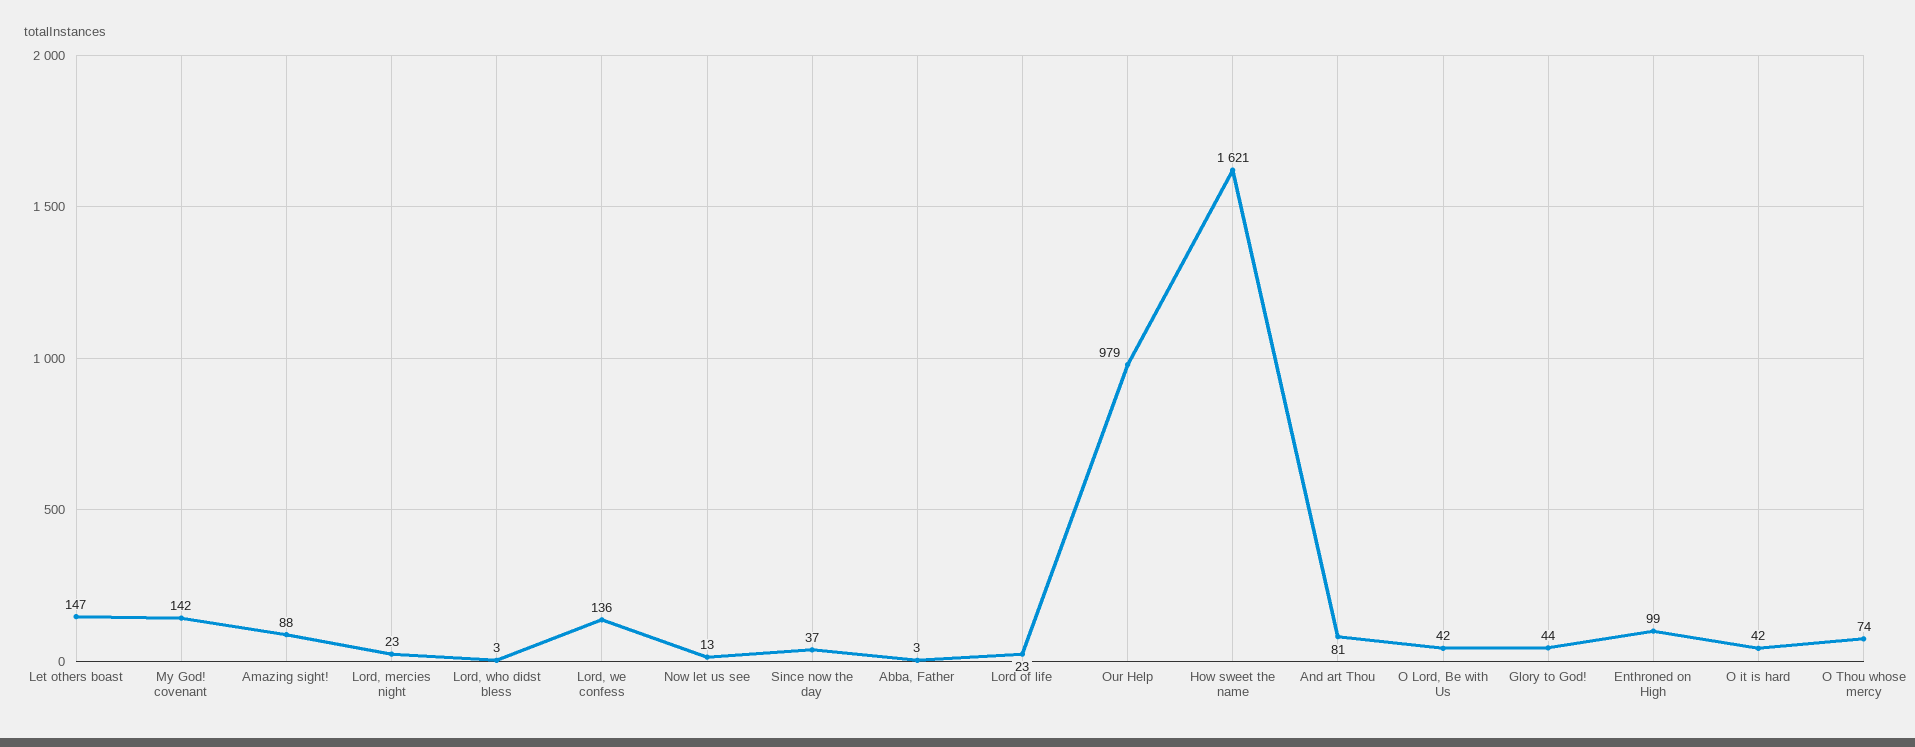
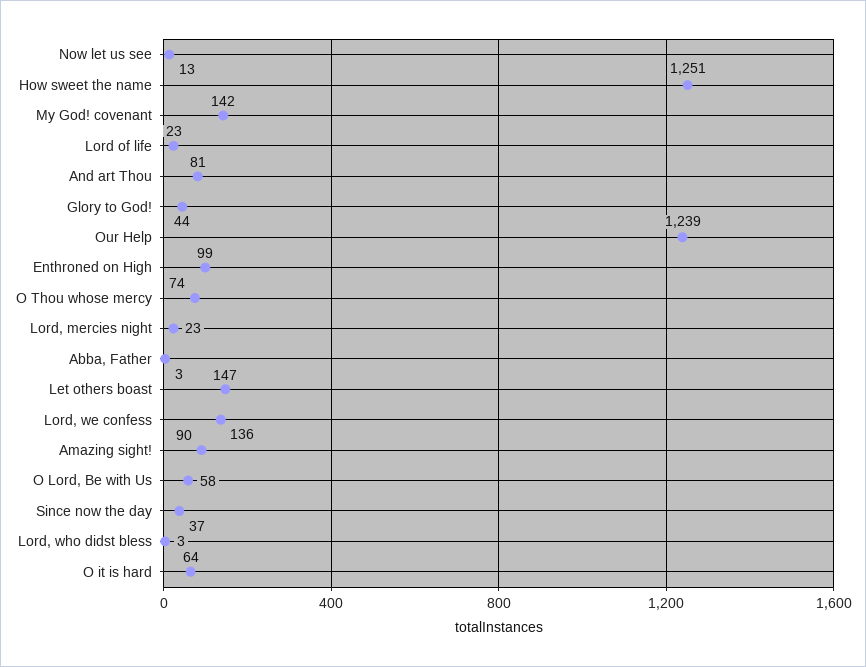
  {
    "Let others boast": 147,
    "My God! covenant": 142,
-   "Amazing sight!": 88,
+   "Amazing sight!": 90,
    "Lord, mercies night": 23,
    "Lord, who didst bless": 3,
    "Lord, we confess": 136,
    "Now let us see": 13,
    "Since now the day": 37,
    "Abba, Father": 3,
    "Lord of life": 23,
-   "Our Help": 979,
+   "Our Help": 1239,
-   "How sweet the name": 1621,
+   "How sweet the name": 1251,
    "And art Thou": 81,
-   "O Lord, Be with Us": 42,
+   "O Lord, Be with Us": 58,
    "Glory to God!": 44,
    "Enthroned on High": 99,
-   "O it is hard": 42,
+   "O it is hard": 64,
    "O Thou whose mercy": 74
  }

